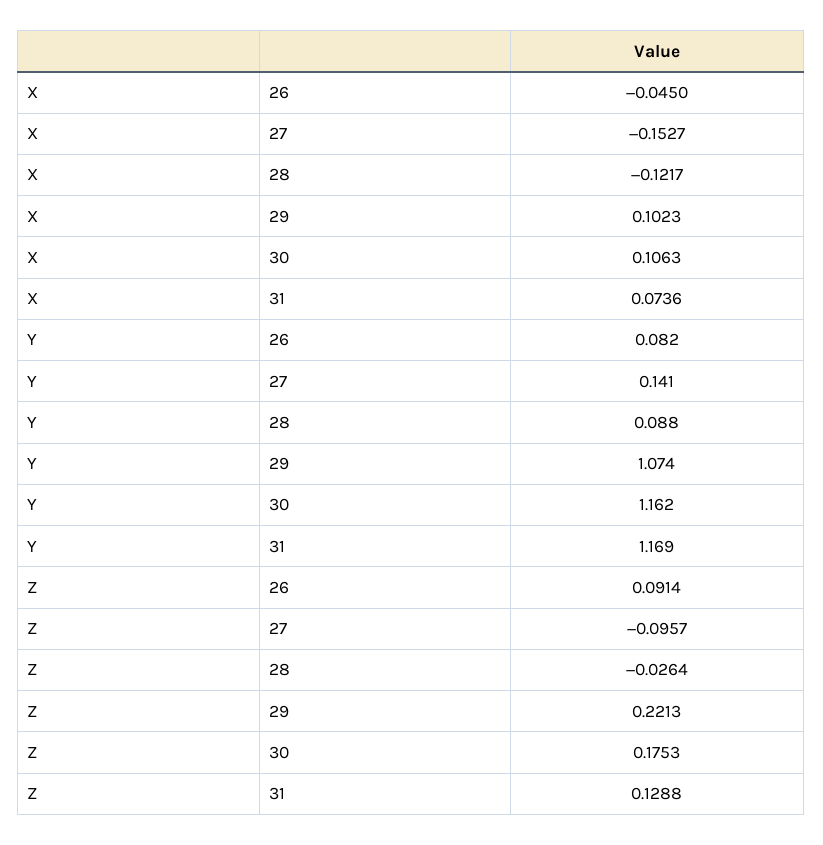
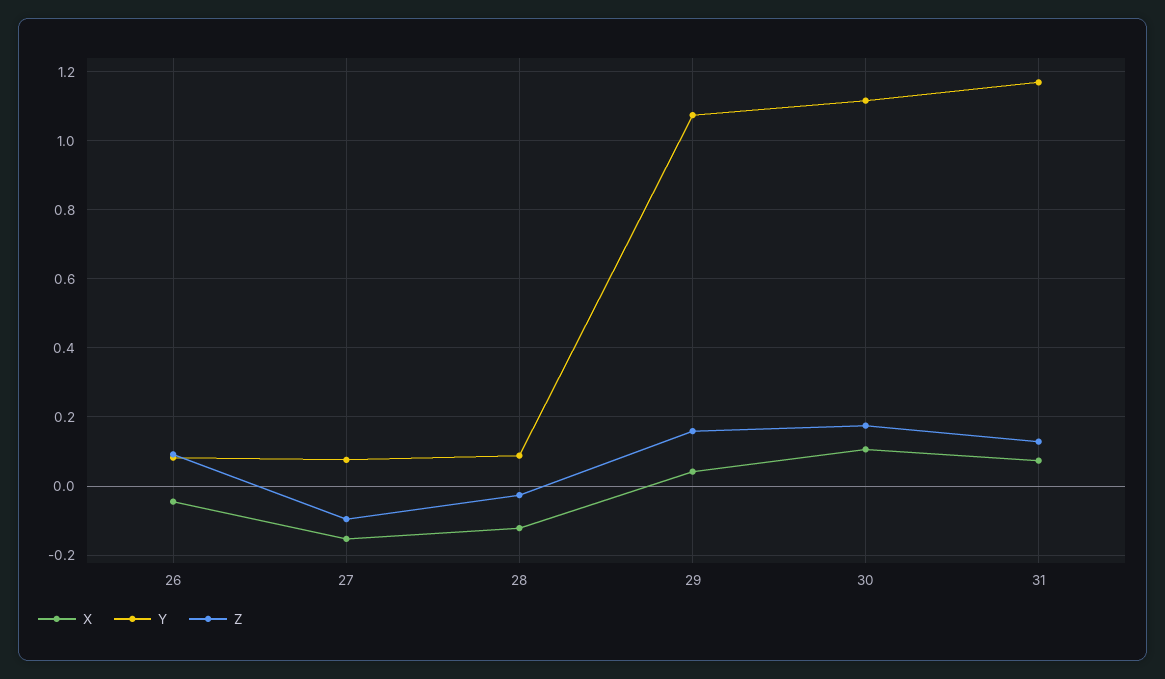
  {
    "X": {
      "26": -0.045,
      "27": -0.1527,
      "28": -0.1217,
-     "29": 0.1023,
+     "29": 0.04,
      "30": 0.1063,
      "31": 0.0736
    },
    "Y": {
      "26": 0.082,
-     "27": 0.141,
+     "27": 0.08,
      "28": 0.088,
      "29": 1.074,
-     "30": 1.162,
+     "30": 1.12,
      "31": 1.169
    },
    "Z": {
      "26": 0.0914,
      "27": -0.0957,
      "28": -0.0264,
-     "29": 0.2213,
+     "29": 0.16,
      "30": 0.1753,
      "31": 0.1288
    }
  }

